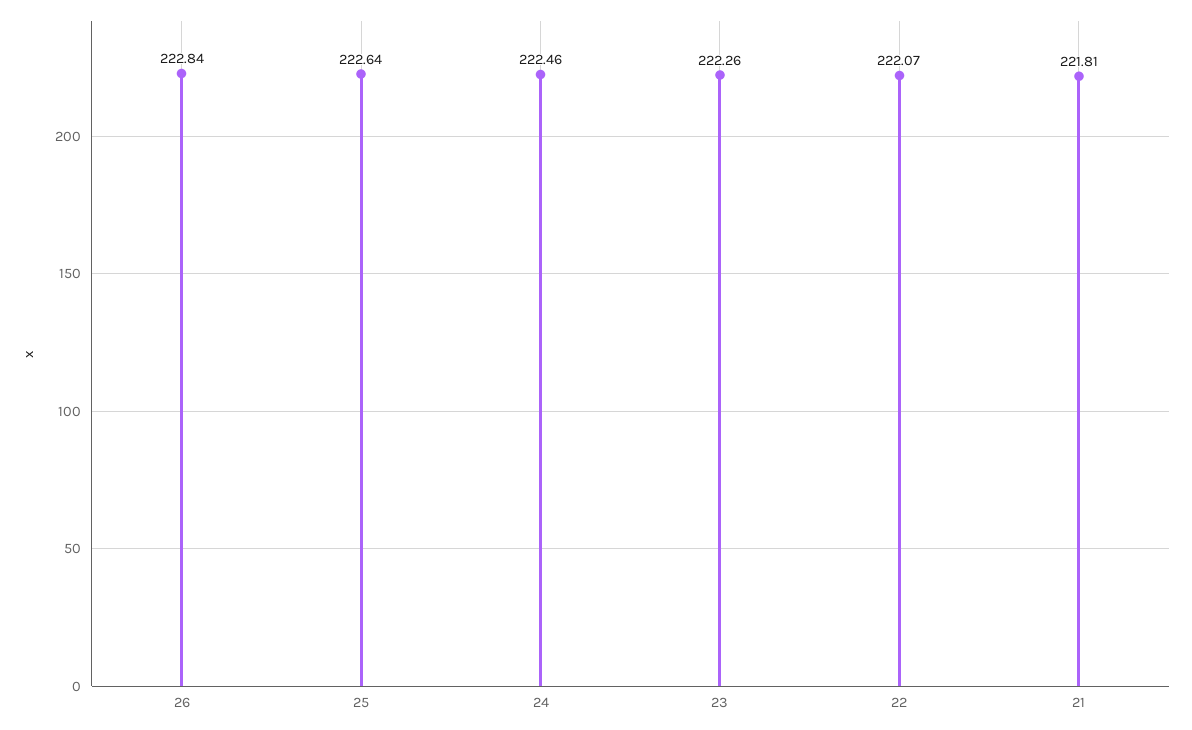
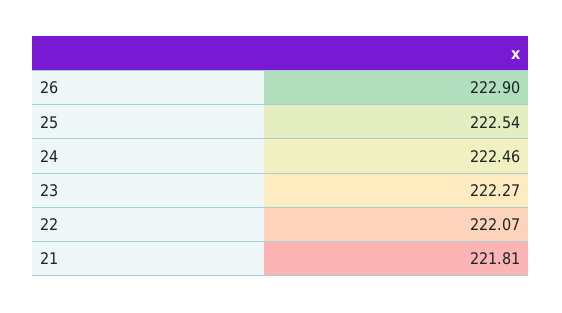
  {
-   "26": 222.84,
+   "26": 222.9,
-   "25": 222.64,
+   "25": 222.54,
    "24": 222.46,
-   "23": 222.26,
+   "23": 222.27,
    "22": 222.07,
    "21": 221.81
  }

